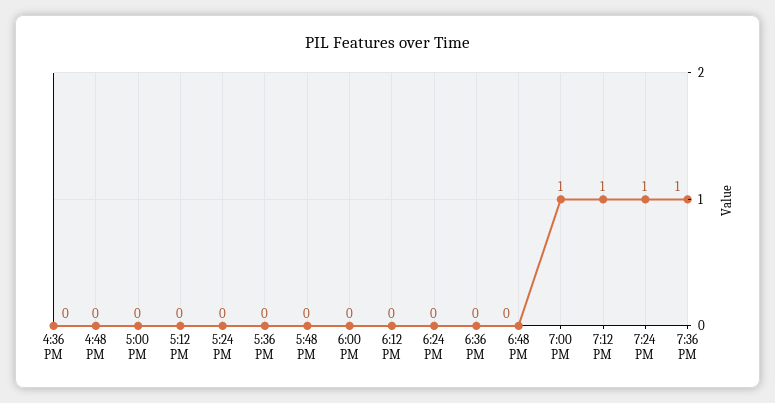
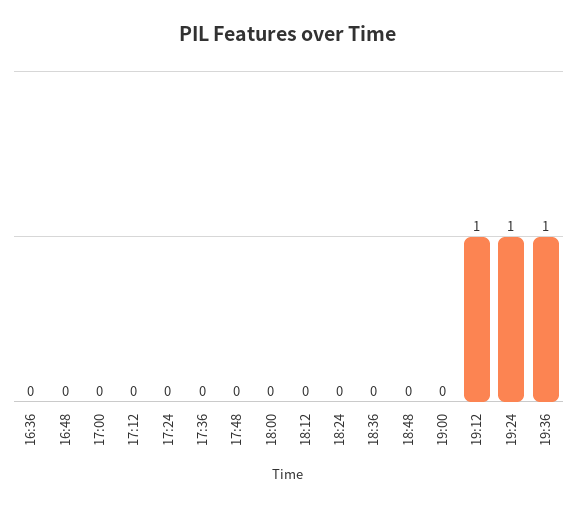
  {
    "4:36 PM": 0,
    "4:48 PM": 0,
    "5:00 PM": 0,
    "5:12 PM": 0,
    "5:24 PM": 0,
    "5:36 PM": 0,
    "5:48 PM": 0,
    "6:00 PM": 0,
    "6:12 PM": 0,
    "6:24 PM": 0,
    "6:36 PM": 0,
    "6:48 PM": 0,
-   "7:00 PM": 1,
+   "7:00 PM": 0,
    "7:12 PM": 1,
    "7:24 PM": 1,
    "7:36 PM": 1
  }

